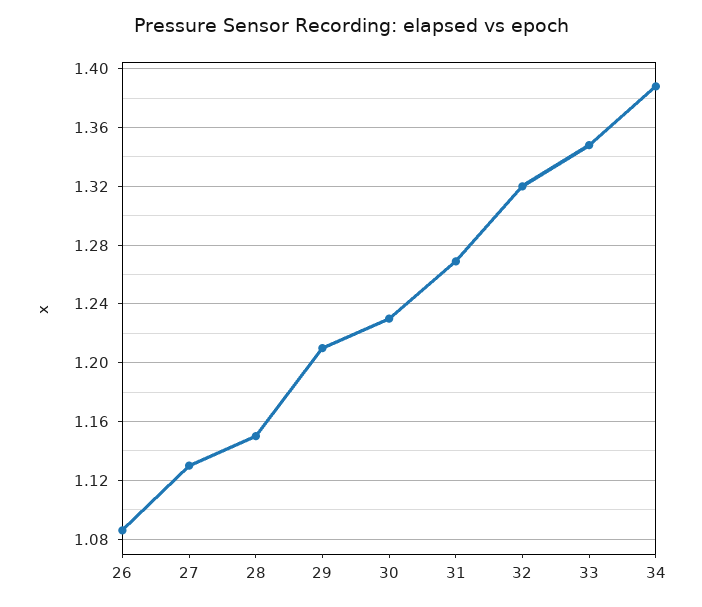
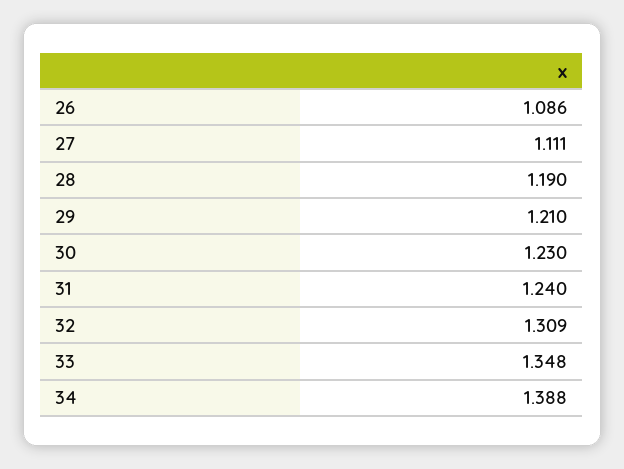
  {
    "26": 1.086,
-   "27": 1.13,
+   "27": 1.111,
-   "28": 1.15,
+   "28": 1.19,
    "29": 1.21,
    "30": 1.23,
-   "31": 1.27,
+   "31": 1.24,
-   "32": 1.32,
+   "32": 1.309,
    "33": 1.348,
    "34": 1.388
  }

